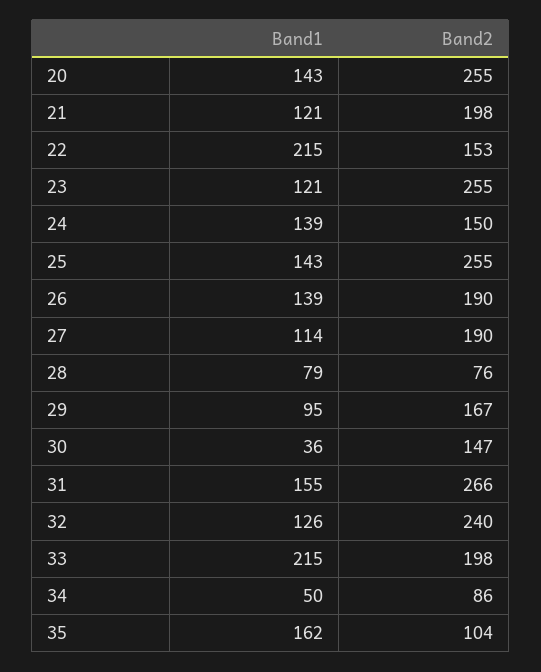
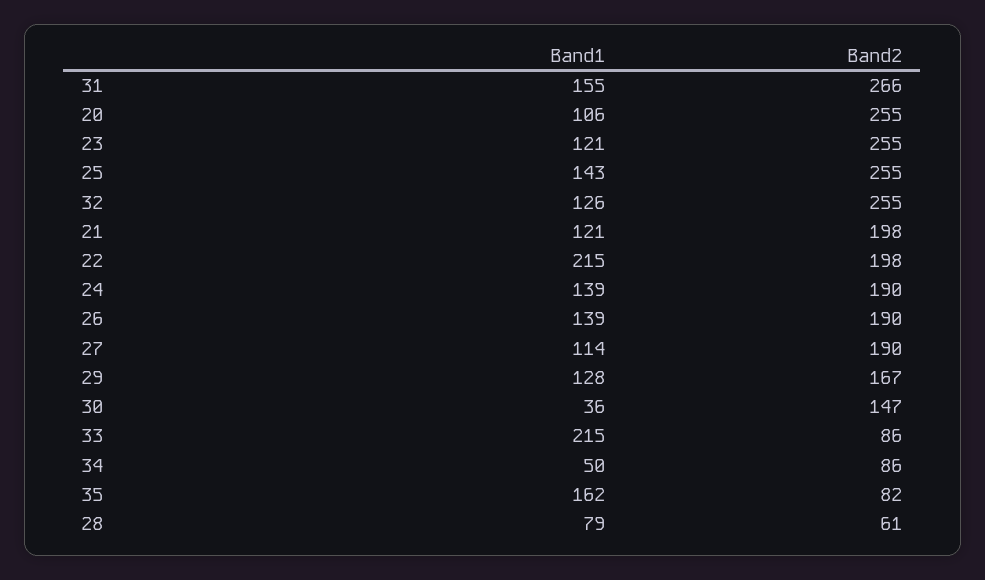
  {
    "Band1": {
-     "20": 143,
+     "20": 106,
      "21": 121,
      "22": 215,
      "23": 121,
      "24": 139,
      "25": 143,
      "26": 139,
      "27": 114,
      "28": 79,
-     "29": 95,
+     "29": 128,
      "30": 36,
      "31": 155,
      "32": 126,
      "33": 215,
      "34": 50,
      "35": 162
    },
    "Band2": {
      "20": 255,
      "21": 198,
-     "22": 153,
+     "22": 198,
      "23": 255,
-     "24": 150,
+     "24": 190,
      "25": 255,
      "26": 190,
      "27": 190,
-     "28": 76,
+     "28": 61,
      "29": 167,
      "30": 147,
      "31": 266,
-     "32": 240,
+     "32": 255,
-     "33": 198,
+     "33": 86,
      "34": 86,
-     "35": 104
+     "35": 82
    }
  }

